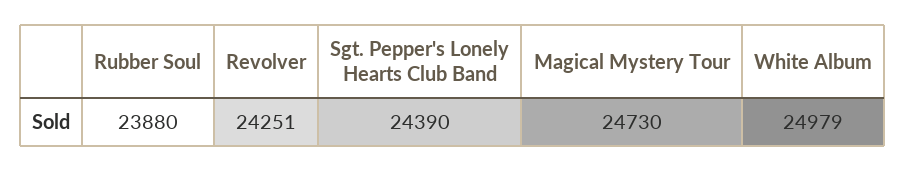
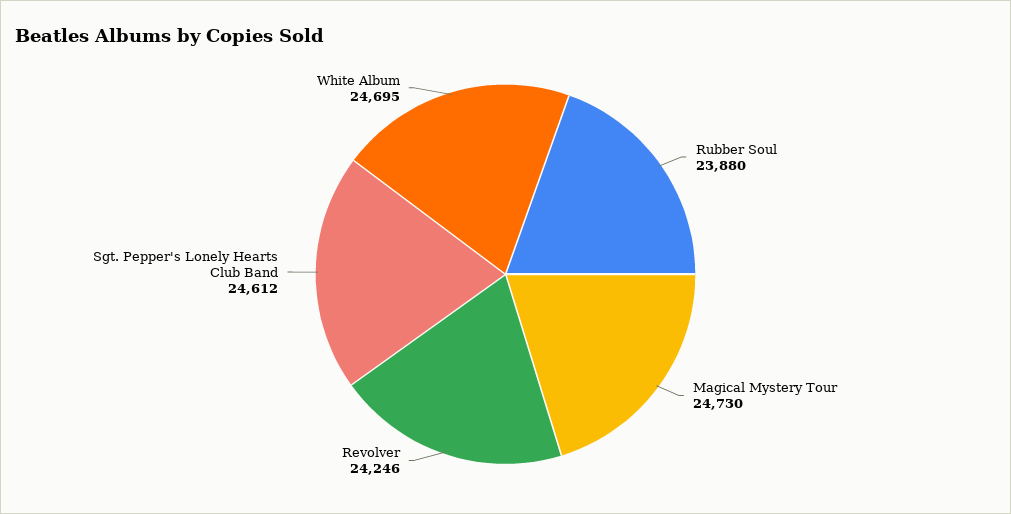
  {
    "Rubber Soul": 23880,
-   "Revolver": 24251,
+   "Revolver": 24246,
-   "Sgt. Pepper's Lonely Hearts Club Band": 24390,
+   "Sgt. Pepper's Lonely Hearts Club Band": 24612,
    "Magical Mystery Tour": 24730,
-   "White Album": 24979
+   "White Album": 24695
  }

